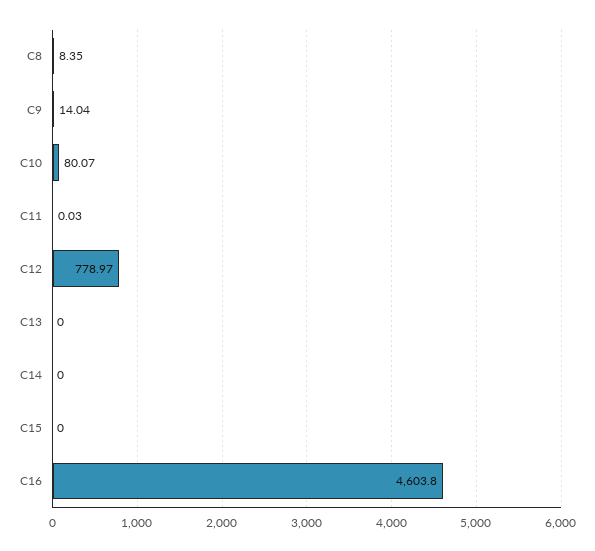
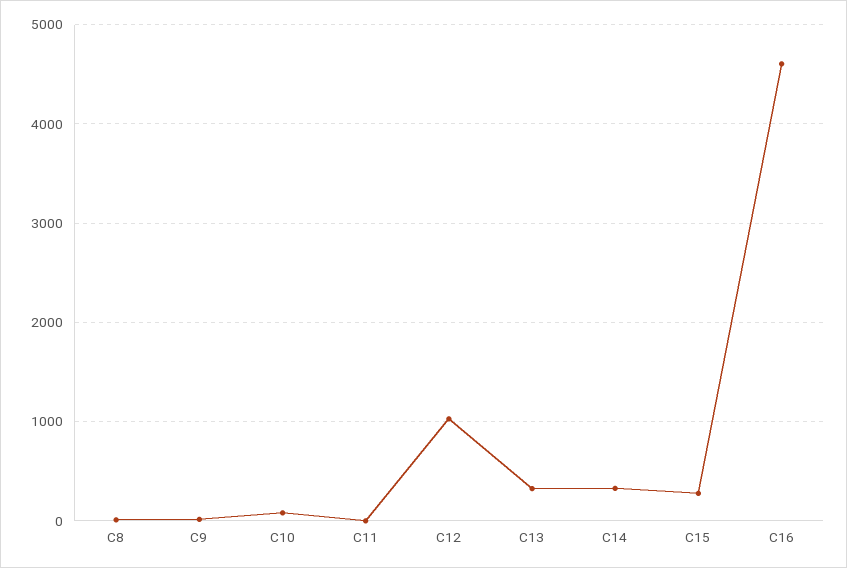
  {
    "C8": 8.35,
    "C9": 14.04,
    "C10": 80.07,
    "C11": 0.03,
-   "C12": 778.97,
+   "C12": 1000,
-   "C13": 0,
+   "C13": 300,
-   "C14": 0,
+   "C14": 300,
-   "C15": 0,
+   "C15": 300,
    "C16": 4603.8
  }

